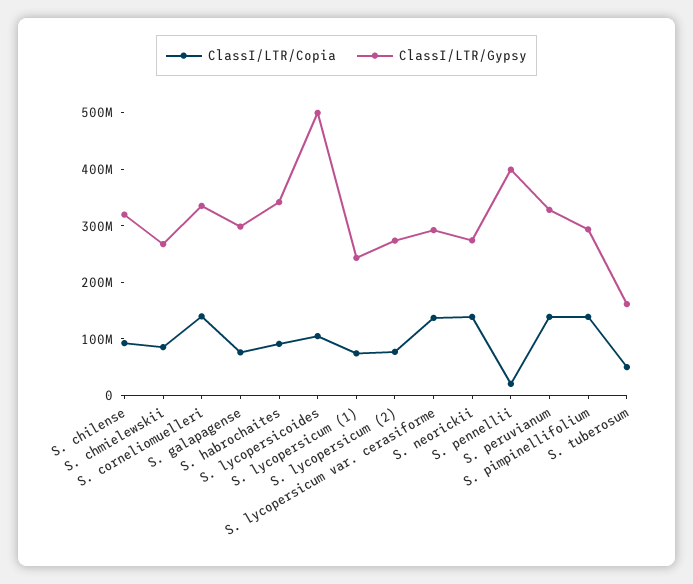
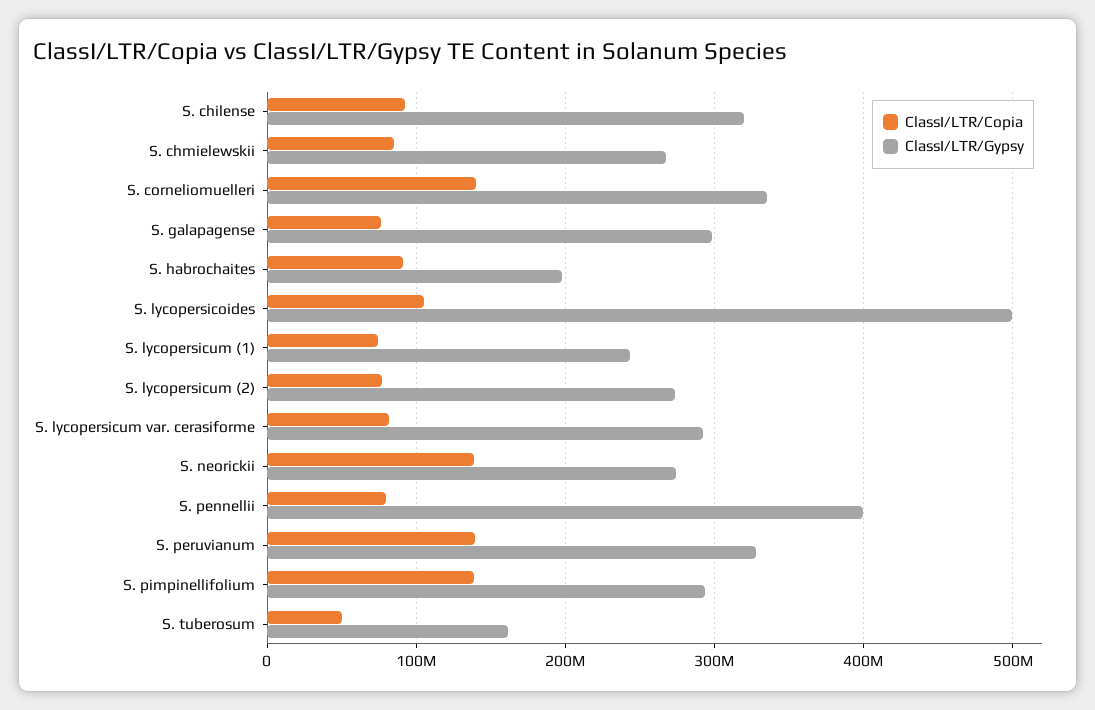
  {
    "ClassI/LTR/Copia": {
      "S. chilense": 90000000,
      "S. chmielewskii": 90000000,
      "S. corneliomuelleri": 140000000,
      "S. galapagense": 80000000,
      "S. habrochaites": 90000000,
      "S. lycopersicoides": 110000000,
      "S. lycopersicum (1)": 70000000,
      "S. lycopersicum (2)": 80000000,
-     "S. lycopersicum var. cerasiforme": 140000000,
+     "S. lycopersicum var. cerasiforme": 80000000,
      "S. neorickii": 140000000,
-     "S. pennellii": 20000000,
+     "S. pennellii": 80000000,
      "S. peruvianum": 140000000,
      "S. pimpinellifolium": 140000000,
      "S. tuberosum": 50000000
    },
    "ClassI/LTR/Gypsy": {
      "S. chilense": 320000000,
      "S. chmielewskii": 270000000,
      "S. corneliomuelleri": 340000000,
      "S. galapagense": 300000000,
-     "S. habrochaites": 340000000,
+     "S. habrochaites": 200000000,
      "S. lycopersicoides": 500000000,
      "S. lycopersicum (1)": 240000000,
      "S. lycopersicum (2)": 270000000,
      "S. lycopersicum var. cerasiforme": 290000000,
      "S. neorickii": 270000000,
      "S. pennellii": 400000000,
      "S. peruvianum": 330000000,
      "S. pimpinellifolium": 290000000,
      "S. tuberosum": 160000000
    }
  }

